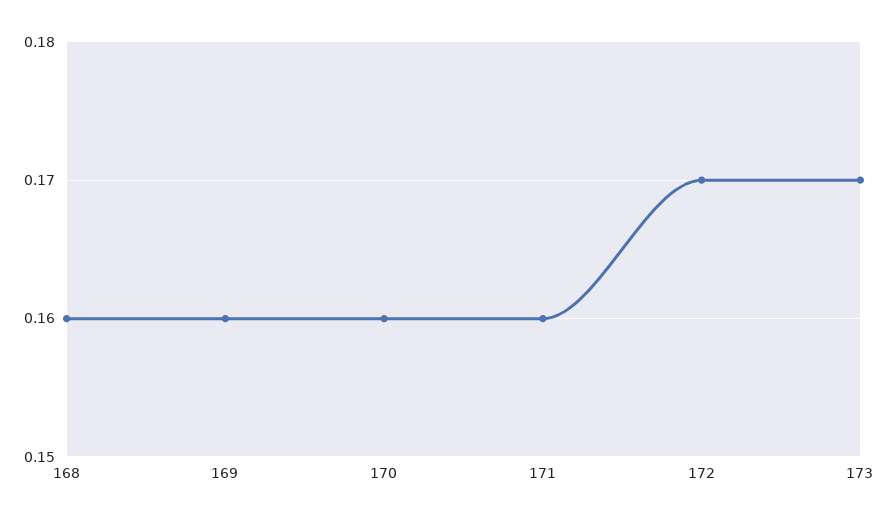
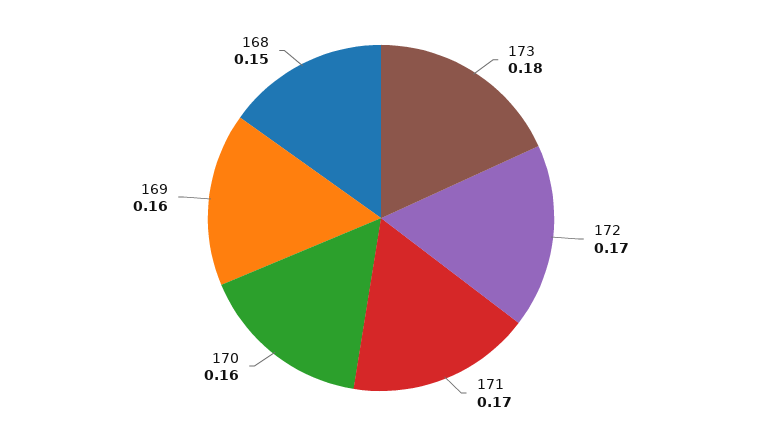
  {
-   "168": 0.16,
+   "168": 0.15,
    "169": 0.16,
    "170": 0.16,
-   "171": 0.16,
+   "171": 0.17,
    "172": 0.17,
-   "173": 0.17
+   "173": 0.18
  }

